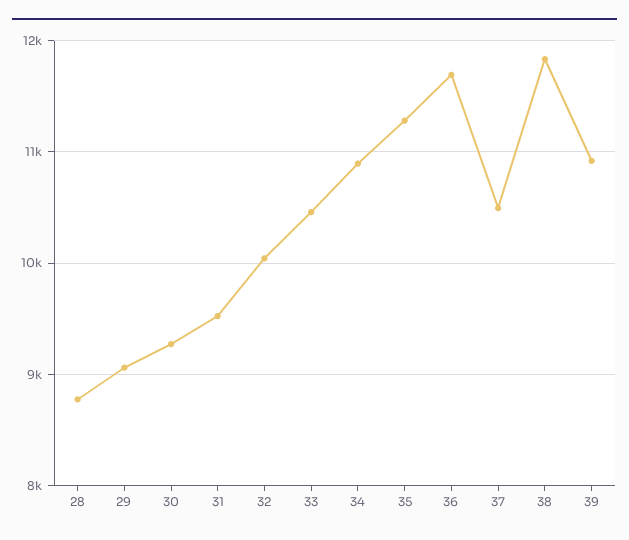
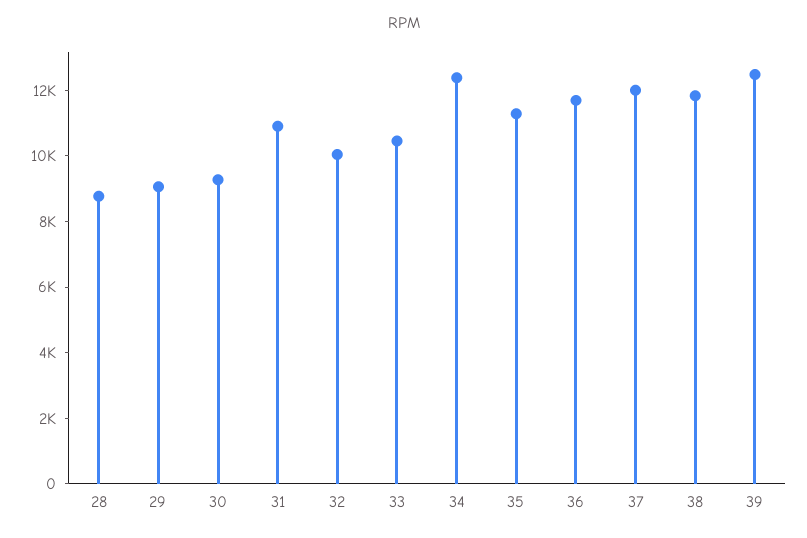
  {
    "28": 8800,
    "29": 9100,
    "30": 9300,
-   "31": 9500,
+   "31": 11000,
    "32": 10000,
    "33": 10500,
-   "34": 10900,
+   "34": 12500,
    "35": 11300,
    "36": 11700,
-   "37": 10500,
+   "37": 12000,
    "38": 11800,
-   "39": 10900
+   "39": 12500
  }

